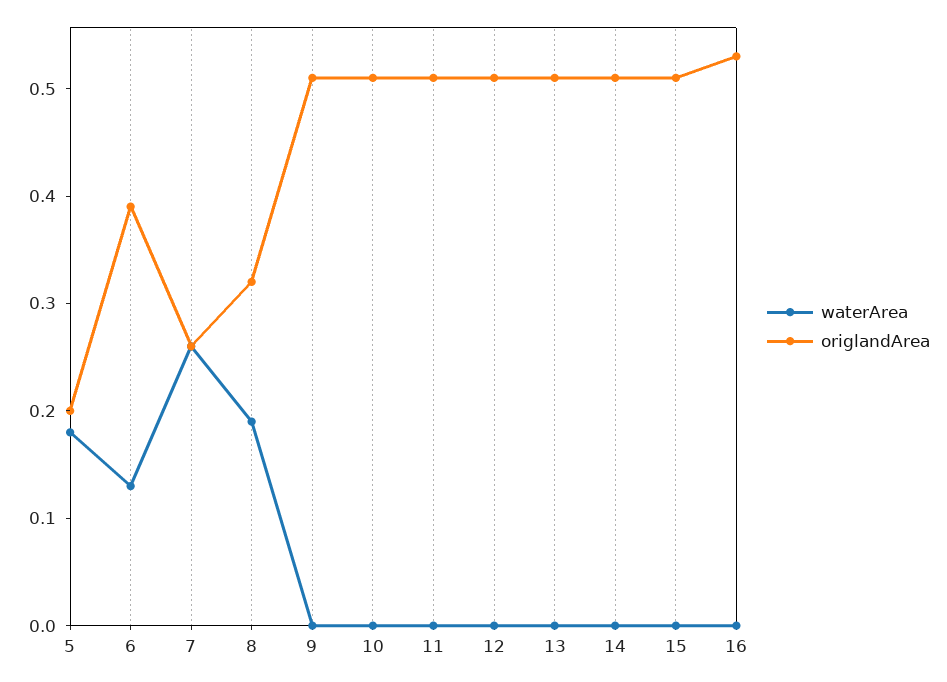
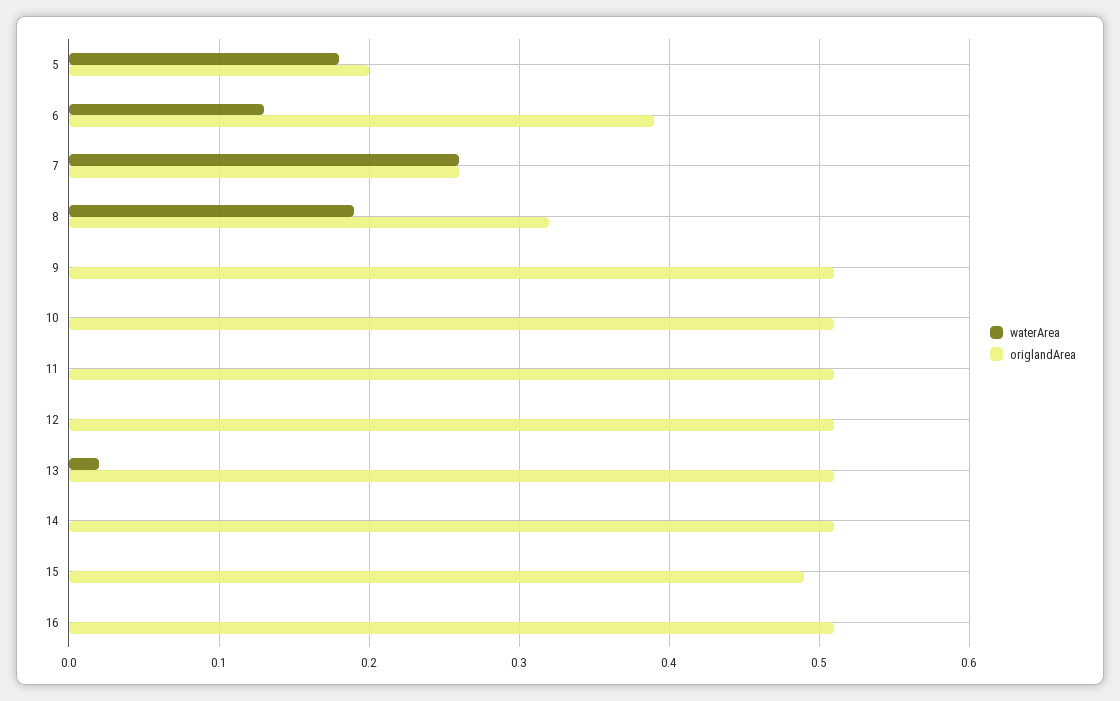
  {
    "waterArea": {
      "5": 0.18,
      "6": 0.13,
      "7": 0.26,
      "8": 0.19,
      "9": 0,
      "10": 0,
      "11": 0,
      "12": 0,
-     "13": 0,
+     "13": 0.02,
      "14": 0,
      "15": 0,
      "16": 0
    },
    "origlandArea": {
      "5": 0.2,
      "6": 0.39,
      "7": 0.26,
      "8": 0.32,
      "9": 0.51,
      "10": 0.51,
      "11": 0.51,
      "12": 0.51,
      "13": 0.51,
      "14": 0.51,
-     "15": 0.51,
+     "15": 0.49,
-     "16": 0.53
+     "16": 0.51
    }
  }

